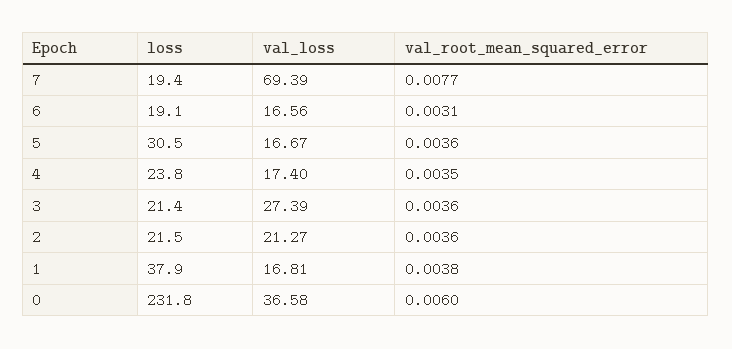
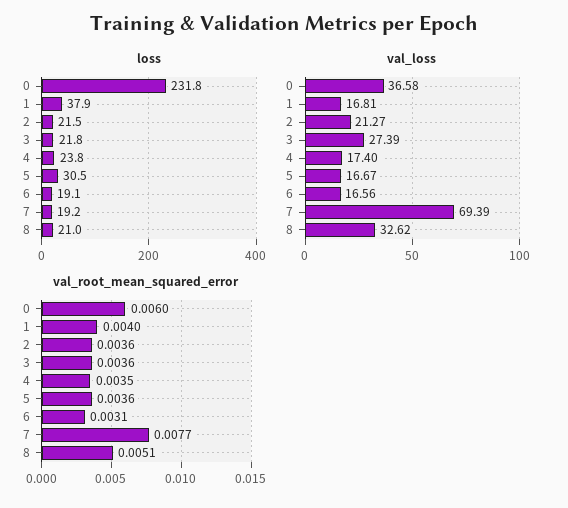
  {
    "loss": {
-     "7": 19.4,
+     "7": 19.2,
      "6": 19.1,
      "5": 30.5,
      "4": 23.8,
-     "3": 21.4,
+     "3": 21.8,
      "2": 21.5,
      "1": 37.9,
-     "0": 231.8
+     "0": 231.8,
+     "8": 21
    },
    "val_loss": {
      "7": 69.39,
      "6": 16.56,
      "5": 16.67,
      "4": 17.4,
      "3": 27.39,
      "2": 21.27,
      "1": 16.81,
-     "0": 36.58
+     "0": 36.58,
+     "8": 32.62
    },
    "val_root_mean_squared_error": {
      "7": 0.0077,
      "6": 0.0031,
      "5": 0.0036,
      "4": 0.0035,
      "3": 0.0036,
      "2": 0.0036,
-     "1": 0.0038,
+     "1": 0.004,
-     "0": 0.006
+     "0": 0.006,
+     "8": 0.0051
    }
  }

